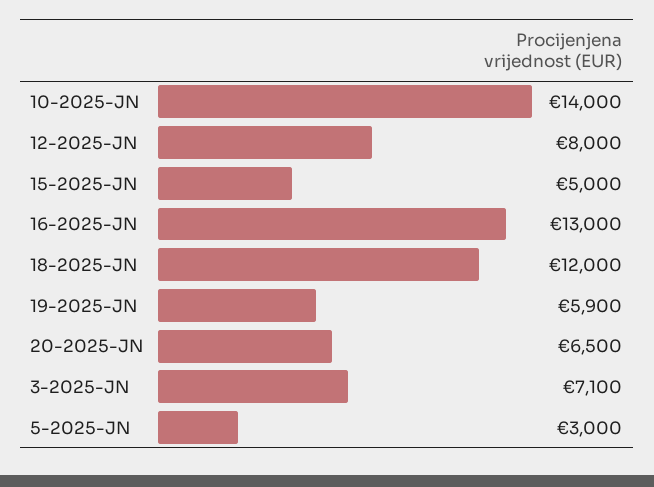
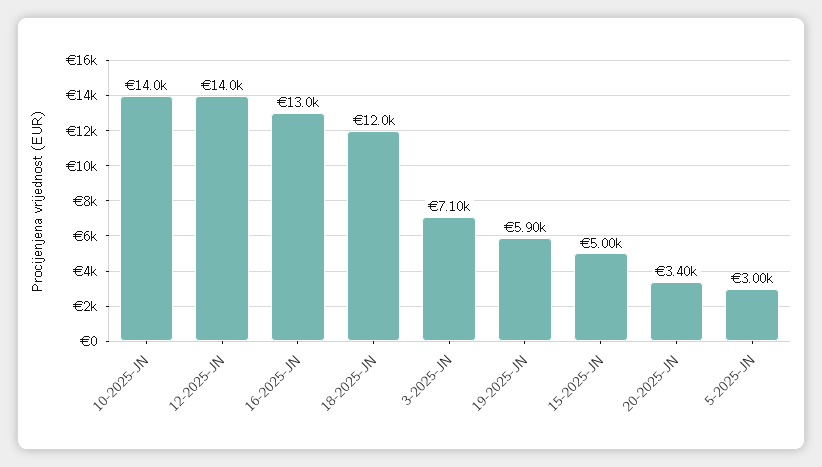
  {
    "10-2025-JN": 14000,
-   "12-2025-JN": 8000,
+   "12-2025-JN": 14000,
    "15-2025-JN": 5000,
    "16-2025-JN": 13000,
    "18-2025-JN": 12000,
    "19-2025-JN": 5900,
-   "20-2025-JN": 6500,
+   "20-2025-JN": 3400,
    "3-2025-JN": 7100,
    "5-2025-JN": 3000
  }

